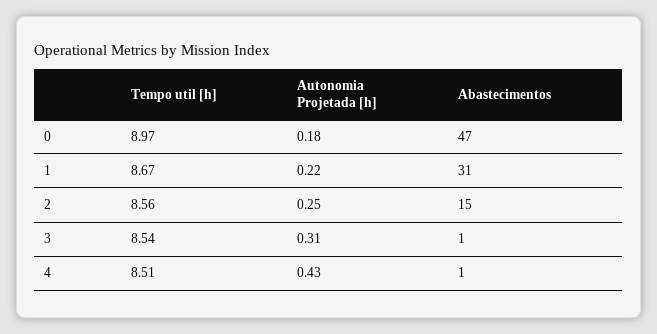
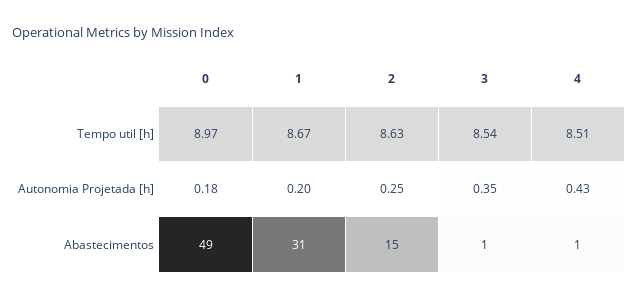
  {
    "Tempo util [h]": {
      "0": 8.97,
      "1": 8.67,
-     "2": 8.56,
+     "2": 8.63,
      "3": 8.54,
      "4": 8.51
    },
    "Autonomia Projetada [h]": {
      "0": 0.18,
-     "1": 0.22,
+     "1": 0.2,
      "2": 0.25,
-     "3": 0.31,
+     "3": 0.35,
      "4": 0.43
    },
    "Abastecimentos": {
-     "0": 47,
+     "0": 49,
      "1": 31,
      "2": 15,
      "3": 1,
      "4": 1
    }
  }

